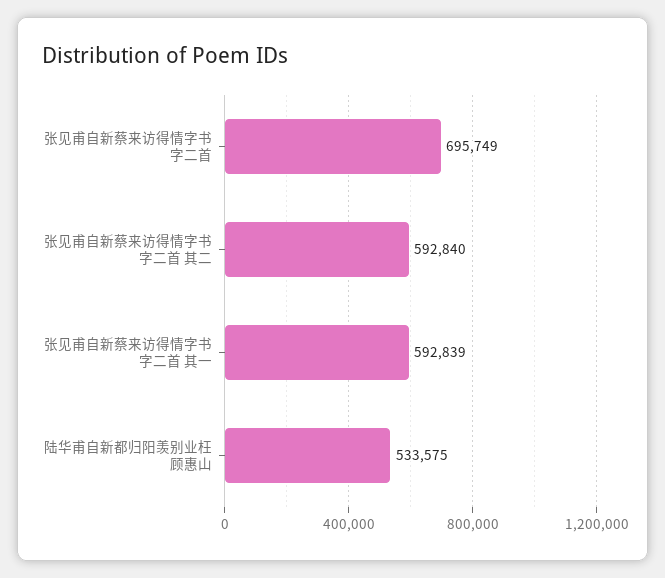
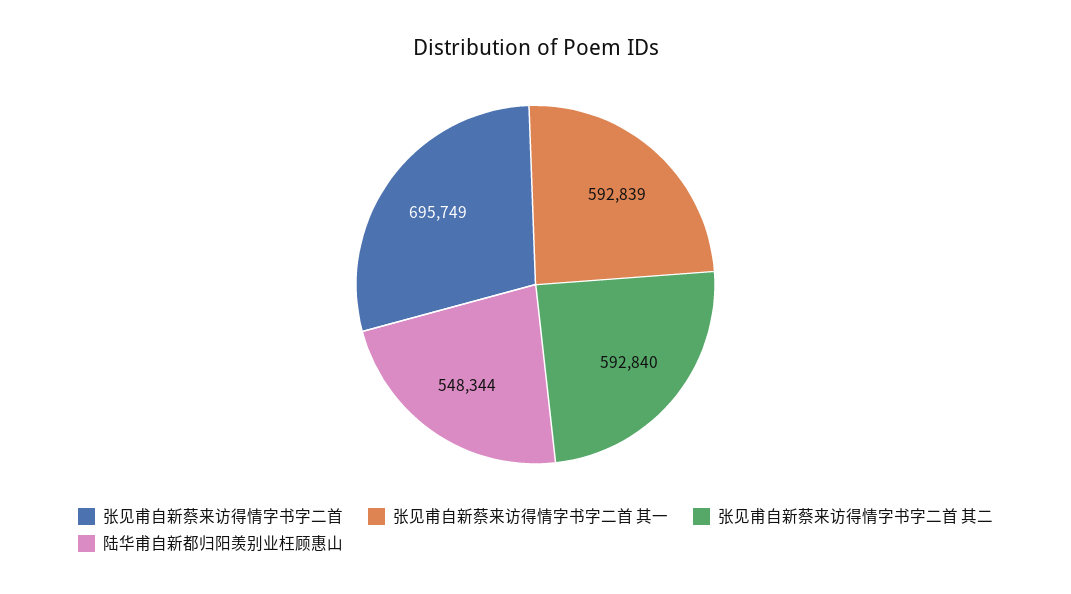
  {
    "张见甫自新蔡来访得情字书字二首": 695749,
    "张见甫自新蔡来访得情字书字二首 其二": 592840,
    "张见甫自新蔡来访得情字书字二首 其一": 592839,
-   "陆华甫自新都归阳羡别业枉顾惠山": 533575
+   "陆华甫自新都归阳羡别业枉顾惠山": 548344
  }

